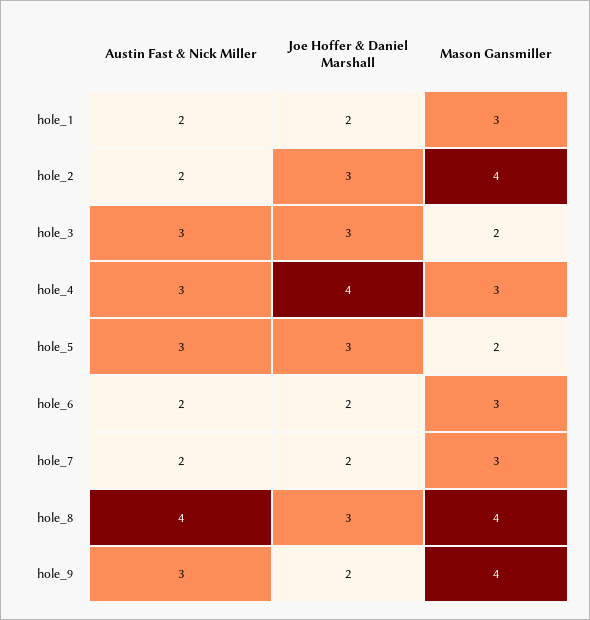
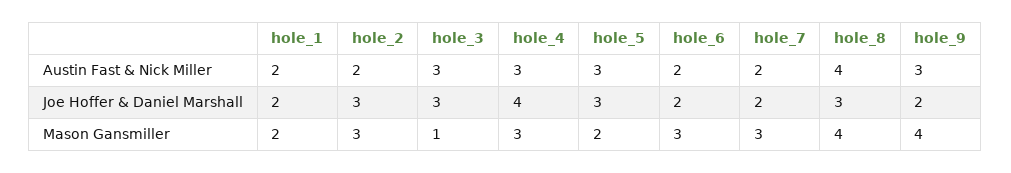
  {
    "Austin Fast & Nick Miller": {
      "hole_1": 2,
      "hole_2": 2,
      "hole_3": 3,
      "hole_4": 3,
      "hole_5": 3,
      "hole_6": 2,
      "hole_7": 2,
      "hole_8": 4,
      "hole_9": 3
    },
    "Joe Hoffer & Daniel Marshall": {
      "hole_1": 2,
      "hole_2": 3,
      "hole_3": 3,
      "hole_4": 4,
      "hole_5": 3,
      "hole_6": 2,
      "hole_7": 2,
      "hole_8": 3,
      "hole_9": 2
    },
    "Mason Gansmiller": {
-     "hole_1": 3,
+     "hole_1": 2,
-     "hole_2": 4,
+     "hole_2": 3,
-     "hole_3": 2,
+     "hole_3": 1,
      "hole_4": 3,
      "hole_5": 2,
      "hole_6": 3,
      "hole_7": 3,
      "hole_8": 4,
      "hole_9": 4
    }
  }

